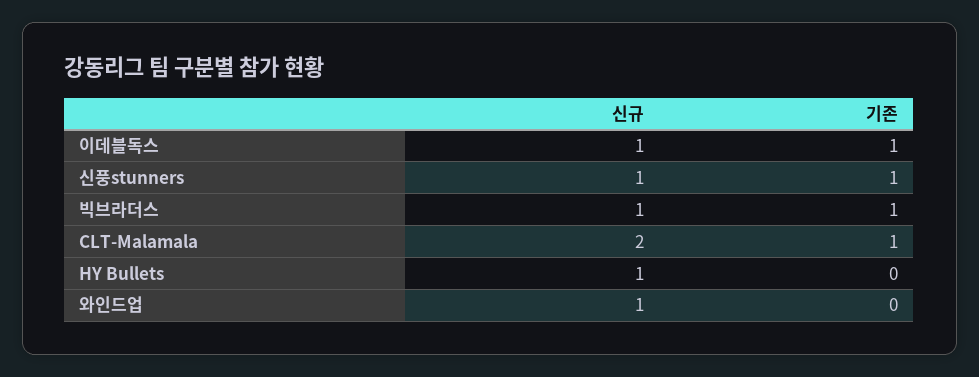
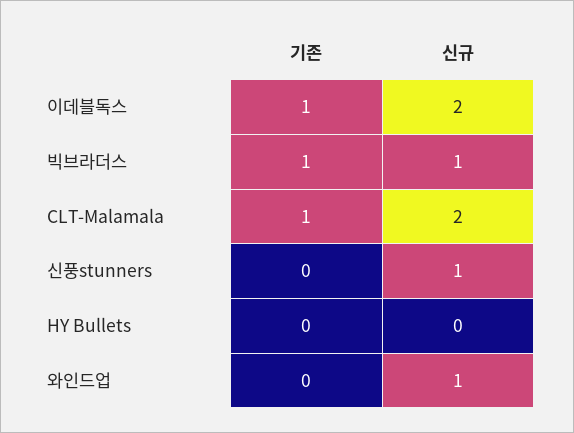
  {
    "신규": {
-     "이데블독스": 1,
+     "이데블독스": 2,
      "신풍stunners": 1,
      "빅브라더스": 1,
      "CLT-Malamala": 2,
-     "HY Bullets": 1,
+     "HY Bullets": 0,
      "와인드업": 1
    },
    "기존": {
      "이데블독스": 1,
-     "신풍stunners": 1,
+     "신풍stunners": 0,
      "빅브라더스": 1,
      "CLT-Malamala": 1,
      "HY Bullets": 0,
      "와인드업": 0
    }
  }

